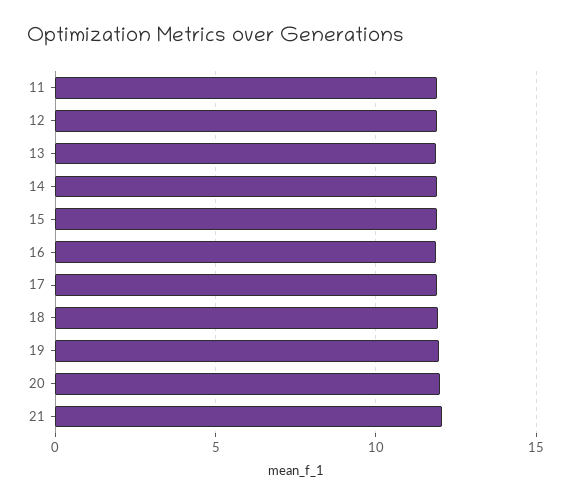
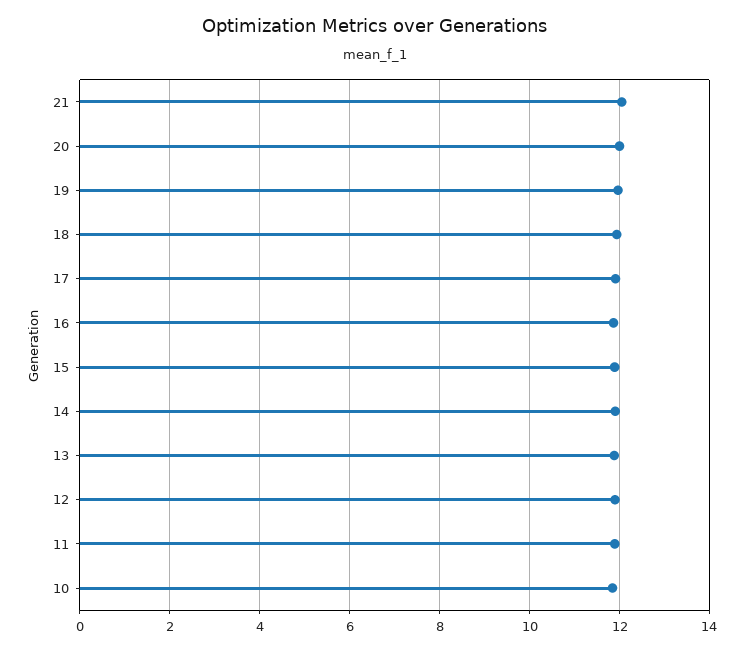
  {
    "11": 11.8,
    "12": 12,
    "13": 11.8,
    "14": 12,
    "15": 11.8,
    "16": 11.8,
    "17": 12,
    "18": 12,
    "19": 12,
    "20": 12,
-   "21": 12
+   "21": 12,
+   "10": 11.8
  }

